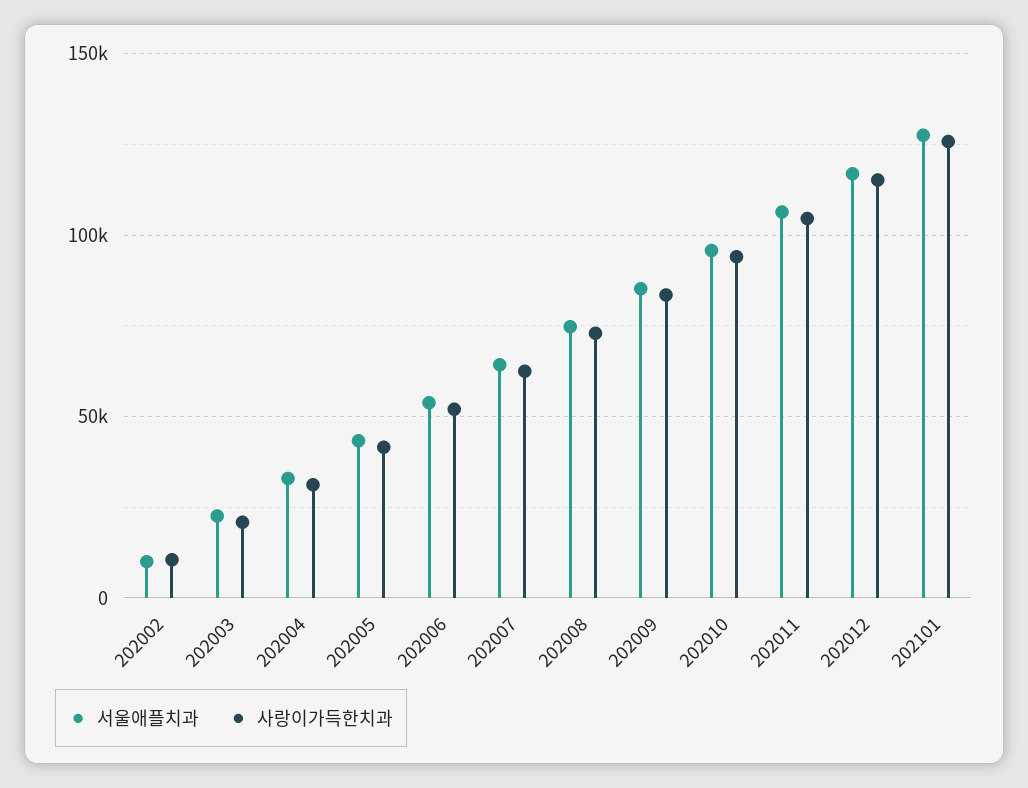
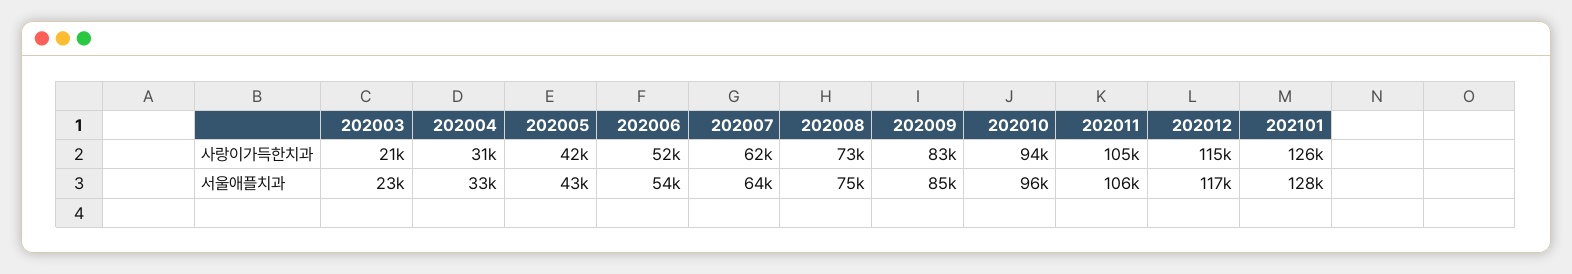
  {
    "서울애플치과": {
-     "202002": 10000,
      "202003": 23000,
      "202004": 33000,
      "202005": 43000,
      "202006": 54000,
      "202007": 64000,
      "202008": 75000,
      "202009": 85000,
      "202010": 96000,
      "202011": 106000,
      "202012": 117000,
      "202101": 128000
    },
    "사랑이가득한치과": {
-     "202002": 10000,
      "202003": 21000,
      "202004": 31000,
      "202005": 42000,
      "202006": 52000,
      "202007": 62000,
      "202008": 73000,
      "202009": 83000,
      "202010": 94000,
      "202011": 105000,
      "202012": 115000,
      "202101": 126000
    }
  }

